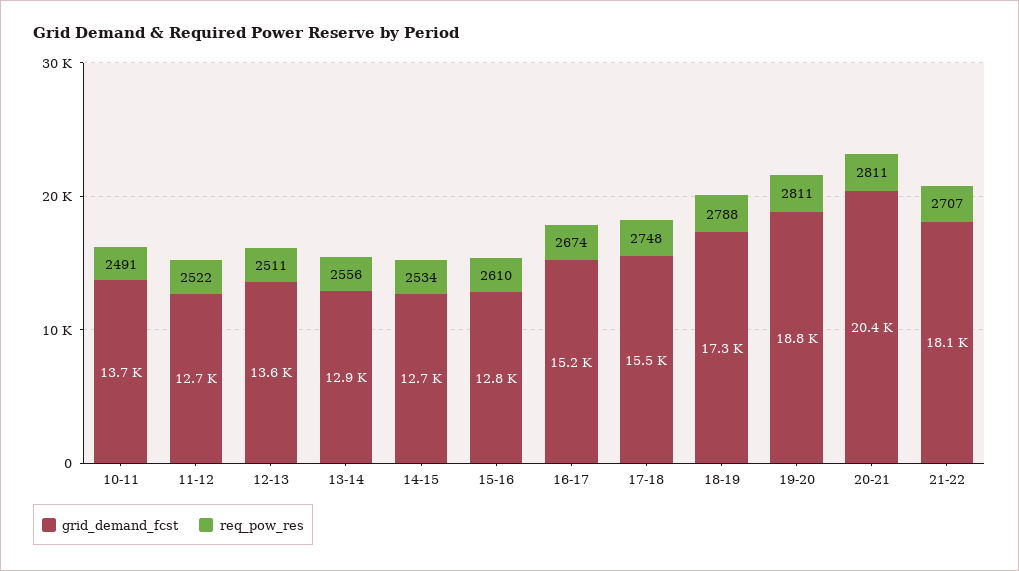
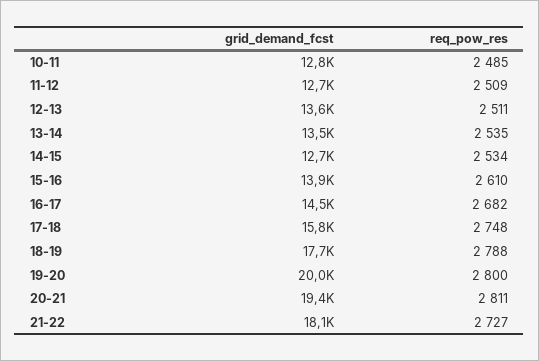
  {
    "grid_demand_fcst": {
-     "10-11": 13700,
+     "10-11": 12800,
      "11-12": 12700,
      "12-13": 13600,
-     "13-14": 12900,
+     "13-14": 13500,
      "14-15": 12700,
-     "15-16": 12800,
+     "15-16": 13900,
-     "16-17": 15200,
+     "16-17": 14500,
-     "17-18": 15500,
+     "17-18": 15800,
-     "18-19": 17300,
+     "18-19": 17700,
-     "19-20": 18800,
+     "19-20": 20000,
-     "20-21": 20400,
+     "20-21": 19400,
      "21-22": 18100
    },
    "req_pow_res": {
-     "10-11": 2491,
+     "10-11": 2485,
-     "11-12": 2522,
+     "11-12": 2509,
      "12-13": 2511,
-     "13-14": 2556,
+     "13-14": 2535,
      "14-15": 2534,
      "15-16": 2610,
-     "16-17": 2674,
+     "16-17": 2682,
      "17-18": 2748,
      "18-19": 2788,
-     "19-20": 2811,
+     "19-20": 2800,
      "20-21": 2811,
-     "21-22": 2707
+     "21-22": 2727
    }
  }

